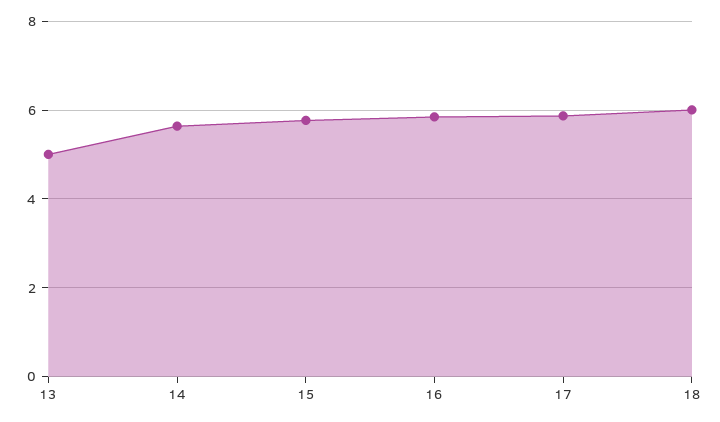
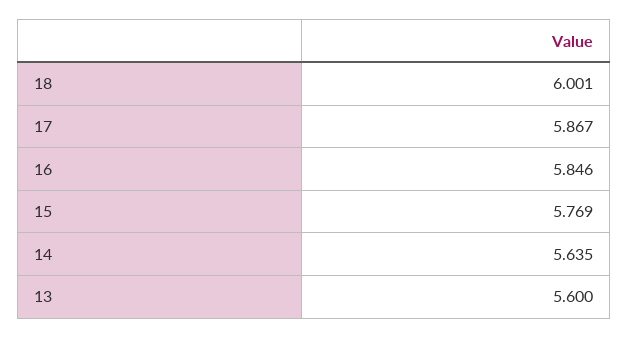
  {
-   "13": 5,
+   "13": 5.6,
    "14": 5.635,
    "15": 5.769,
    "16": 5.846,
    "17": 5.867,
    "18": 6.001
  }

